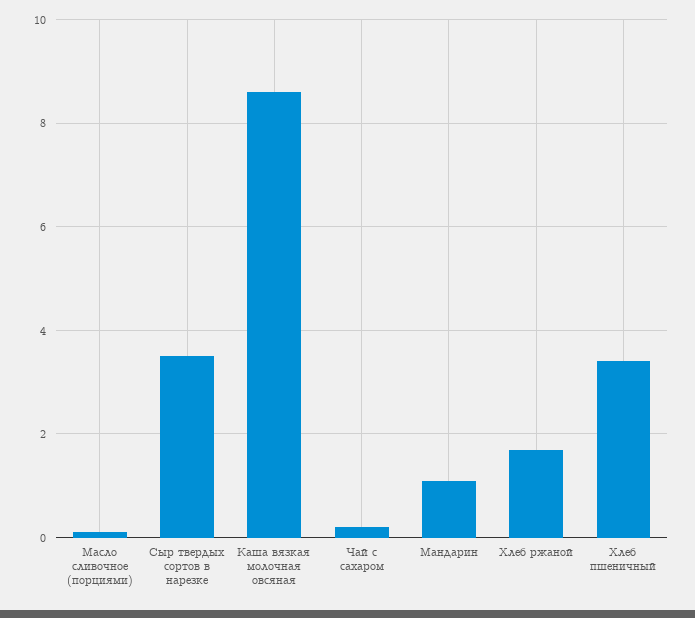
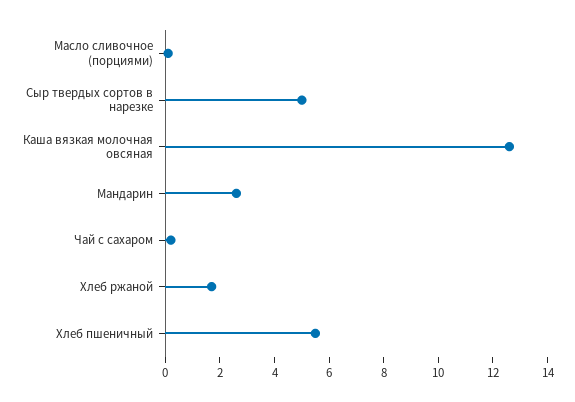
  {
    "Масло сливочное (порциями)": 0,
-   "Сыр твердых сортов в нарезке": 3.5,
+   "Сыр твердых сортов в нарезке": 5,
-   "Каша вязкая молочная овсяная": 8.5,
+   "Каша вязкая молочная овсяная": 12.5,
    "Чай с сахаром": 0,
-   "Мандарин": 1,
+   "Мандарин": 2.5,
    "Хлеб ржаной": 1.5,
-   "Хлеб пшеничный": 3.5
+   "Хлеб пшеничный": 5.5
  }

